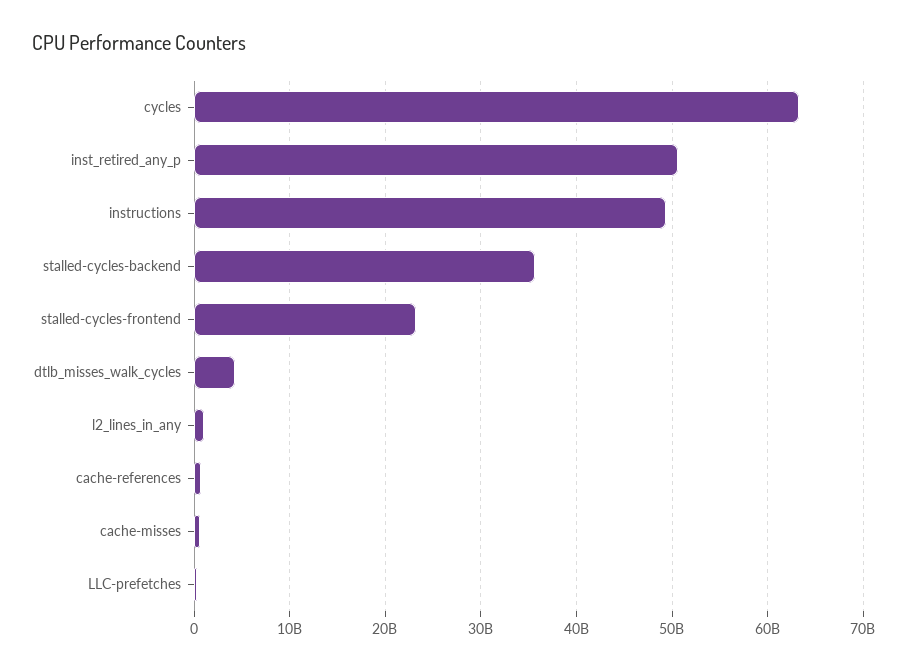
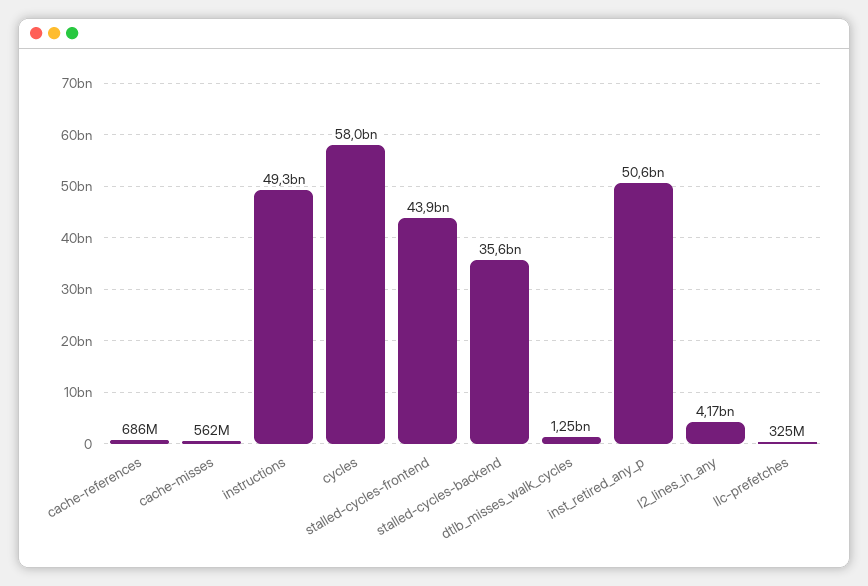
  {
-   "cycles": 63000000000,
+   "cycles": 58000000000,
    "inst_retired_any_p": 50600000000,
    "instructions": 49300000000,
    "stalled-cycles-backend": 35600000000,
-   "stalled-cycles-frontend": 23000000000,
+   "stalled-cycles-frontend": 43900000000,
-   "dtlb_misses_walk_cycles": 4000000000,
+   "dtlb_misses_walk_cycles": 1250000000,
-   "l2_lines_in_any": 1000000000,
+   "l2_lines_in_any": 4170000000,
    "cache-references": 686000000,
    "cache-misses": 562000000,
    "LLC-prefetches": 325000000
  }

